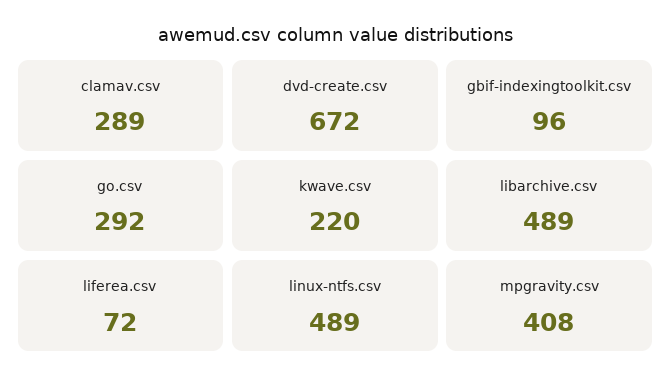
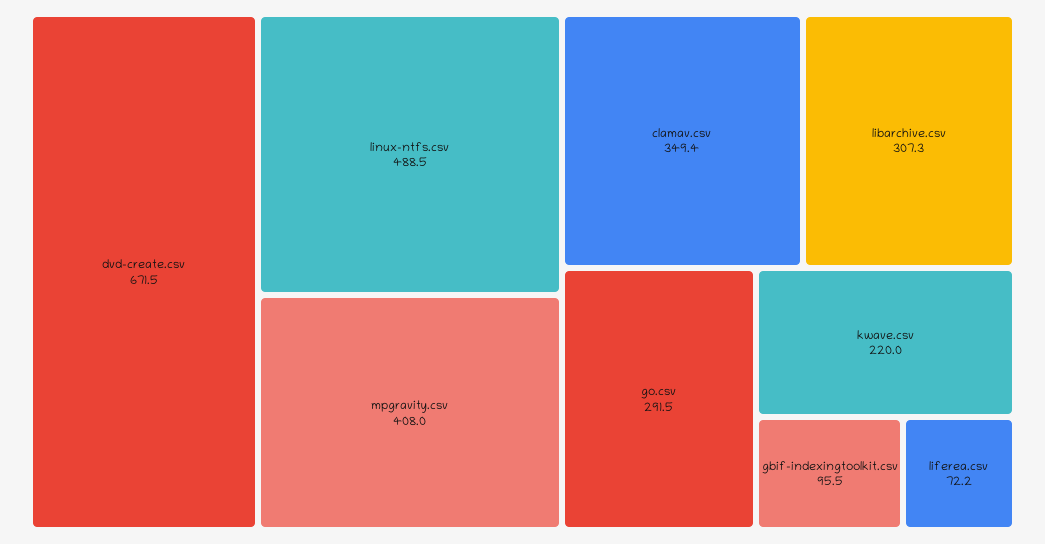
  {
-   "clamav.csv": 289,
+   "clamav.csv": 349.4,
    "dvd-create.csv": 671.5,
    "gbif-indexingtoolkit.csv": 95.5,
    "go.csv": 291.5,
    "kwave.csv": 220,
-   "libarchive.csv": 489,
+   "libarchive.csv": 307.3,
    "liferea.csv": 72.2,
    "linux-ntfs.csv": 488.5,
    "mpgravity.csv": 408
  }

